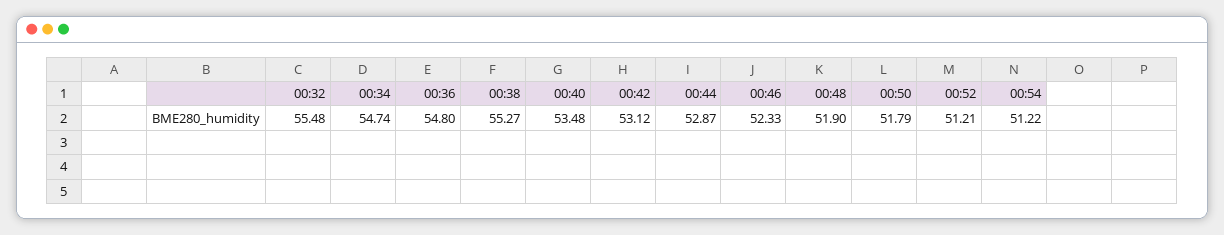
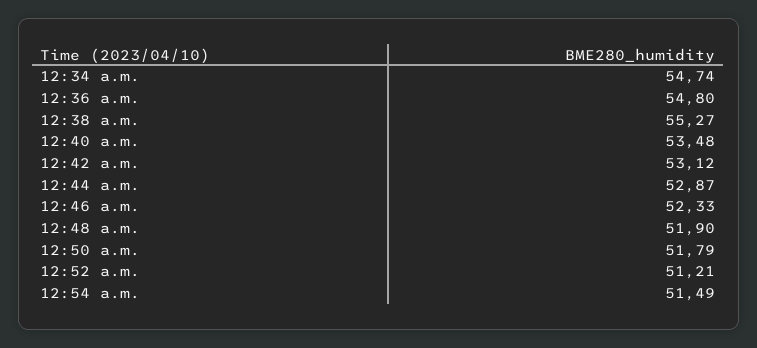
  {
-   "00:32": 55.48,
    "00:34": 54.74,
    "00:36": 54.8,
    "00:38": 55.27,
    "00:40": 53.48,
    "00:42": 53.12,
    "00:44": 52.87,
    "00:46": 52.33,
    "00:48": 51.9,
    "00:50": 51.79,
    "00:52": 51.21,
-   "00:54": 51.22
+   "00:54": 51.49
  }

